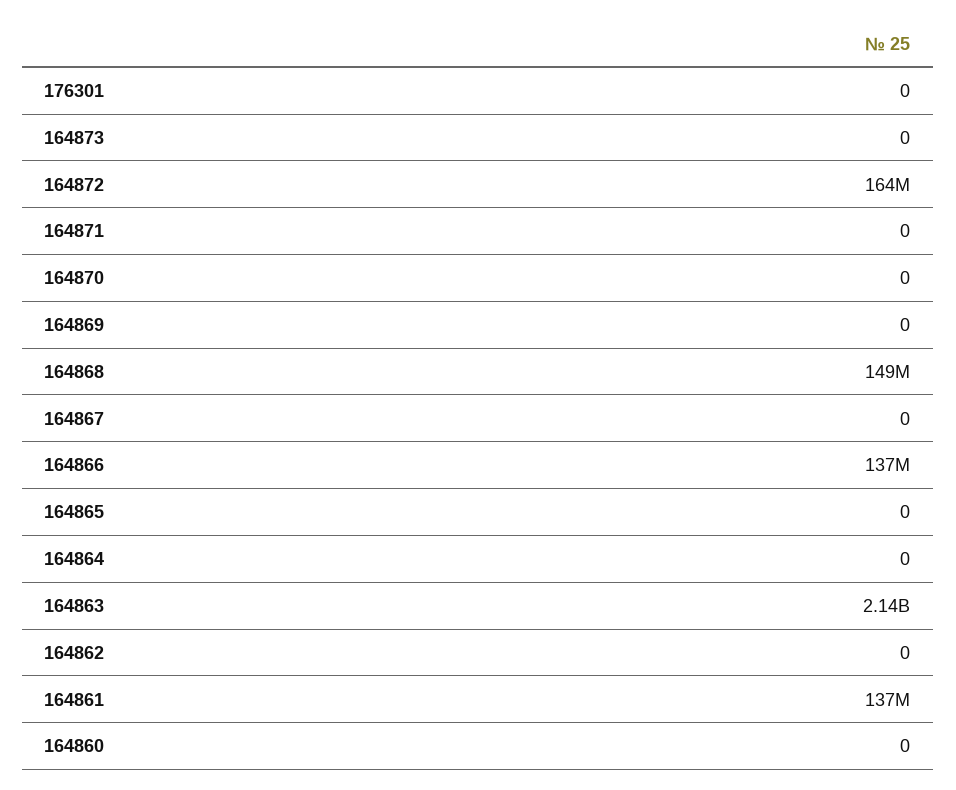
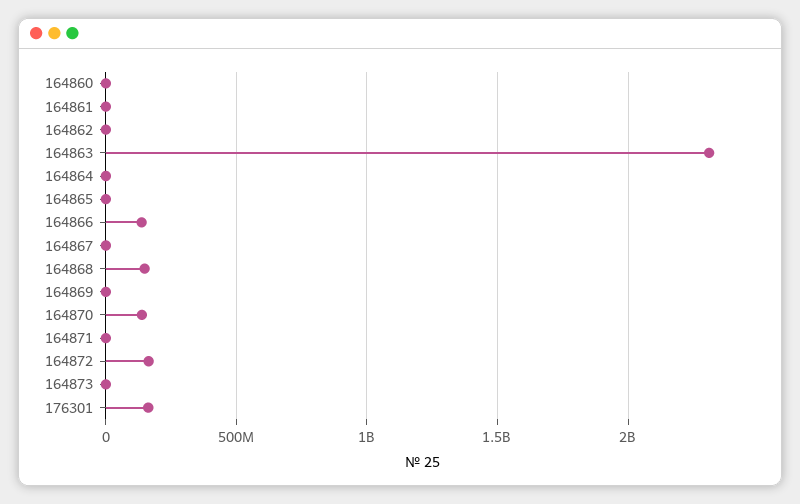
  {
-   "176301": 0,
+   "176301": 150000000,
    "164873": 0,
    "164872": 164000000,
    "164871": 0,
-   "164870": 0,
+   "164870": 150000000,
    "164869": 0,
    "164868": 149000000,
    "164867": 0,
    "164866": 137000000,
    "164865": 0,
    "164864": 0,
-   "164863": 2140000000,
+   "164863": 2300000000,
    "164862": 0,
-   "164861": 137000000,
+   "164861": 0,
    "164860": 0
  }

